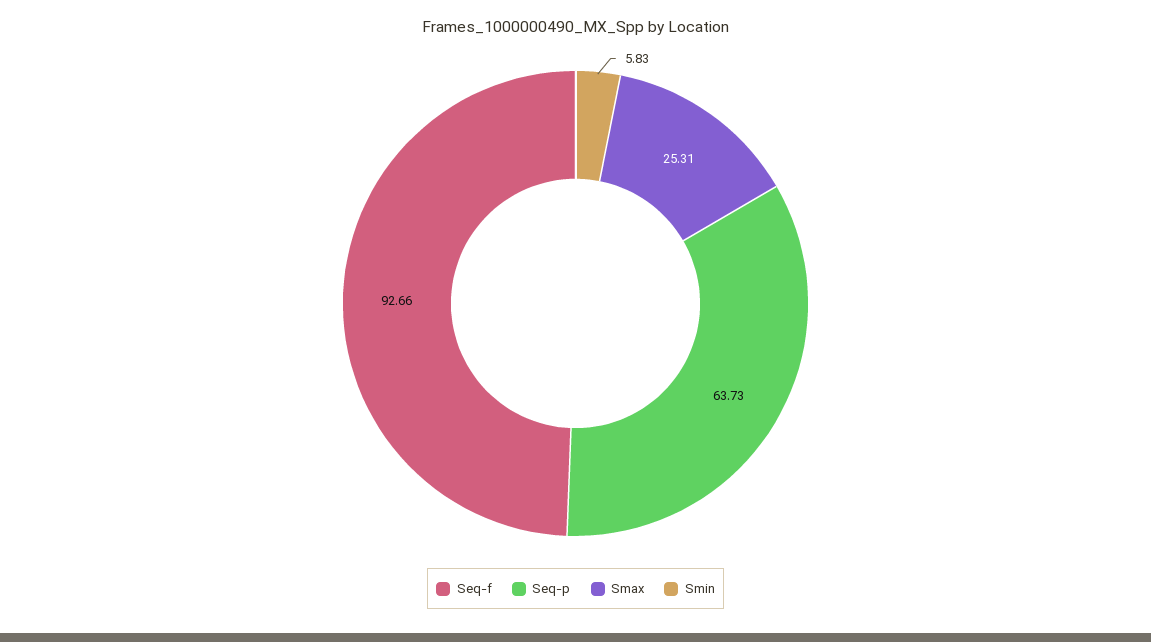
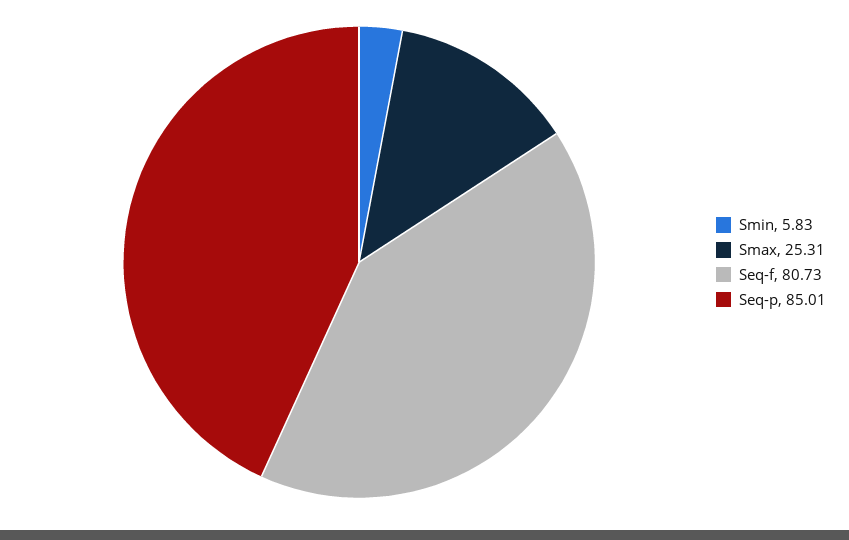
  {
-   "Seq-f": 92.66,
+   "Seq-f": 80.73,
-   "Seq-p": 63.73,
+   "Seq-p": 85.01,
    "Smax": 25.31,
    "Smin": 5.83
  }

